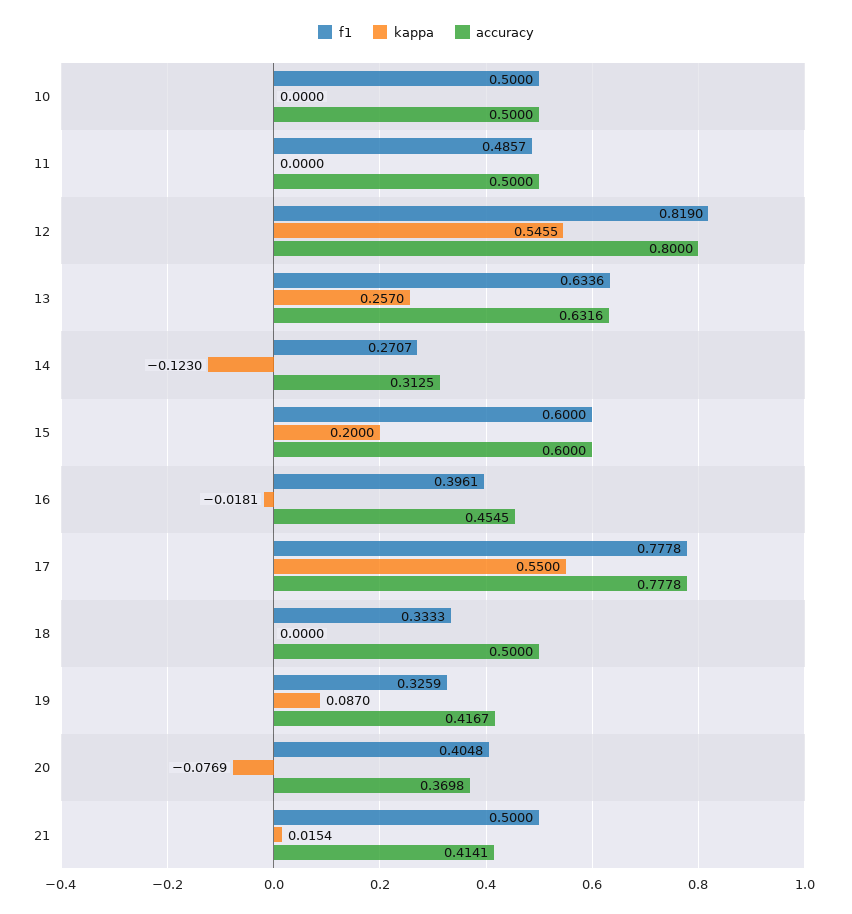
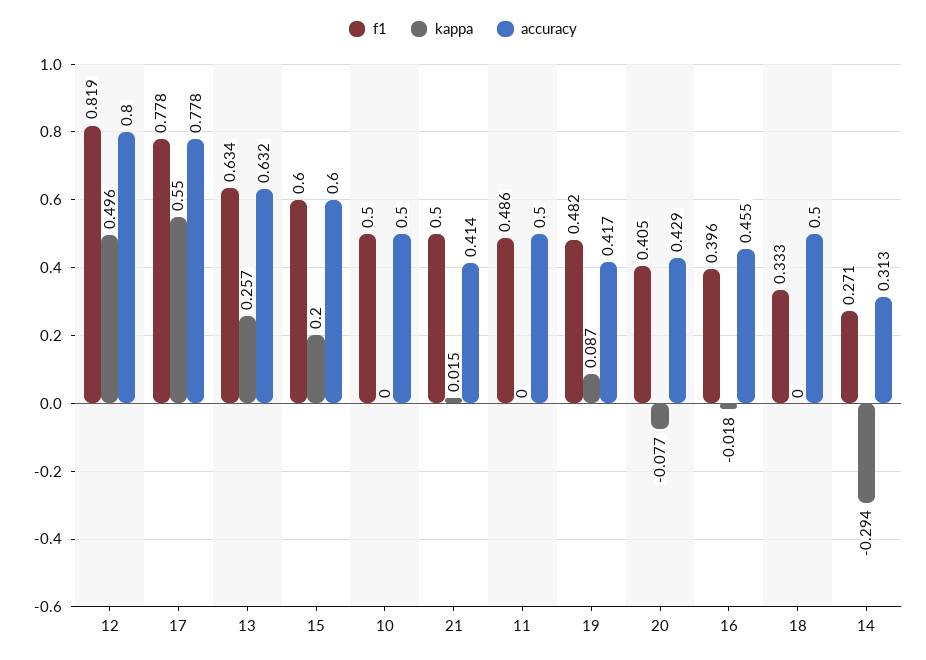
  {
    "f1": {
      "10": 0.5,
      "11": 0.4857,
      "12": 0.819,
      "13": 0.6336,
      "14": 0.2707,
      "15": 0.6,
      "16": 0.3961,
      "17": 0.7778,
      "18": 0.3333,
-     "19": 0.3259,
+     "19": 0.482,
      "20": 0.4048,
      "21": 0.5
    },
    "kappa": {
      "10": 0,
      "11": 0,
-     "12": 0.5455,
+     "12": 0.496,
      "13": 0.257,
-     "14": -0.123,
+     "14": -0.294,
      "15": 0.2,
      "16": -0.0181,
      "17": 0.55,
      "18": 0,
      "19": 0.087,
      "20": -0.0769,
      "21": 0.0154
    },
    "accuracy": {
      "10": 0.5,
      "11": 0.5,
      "12": 0.8,
      "13": 0.6316,
      "14": 0.3125,
      "15": 0.6,
      "16": 0.4545,
      "17": 0.7778,
      "18": 0.5,
      "19": 0.4167,
-     "20": 0.3698,
+     "20": 0.429,
      "21": 0.4141
    }
  }

